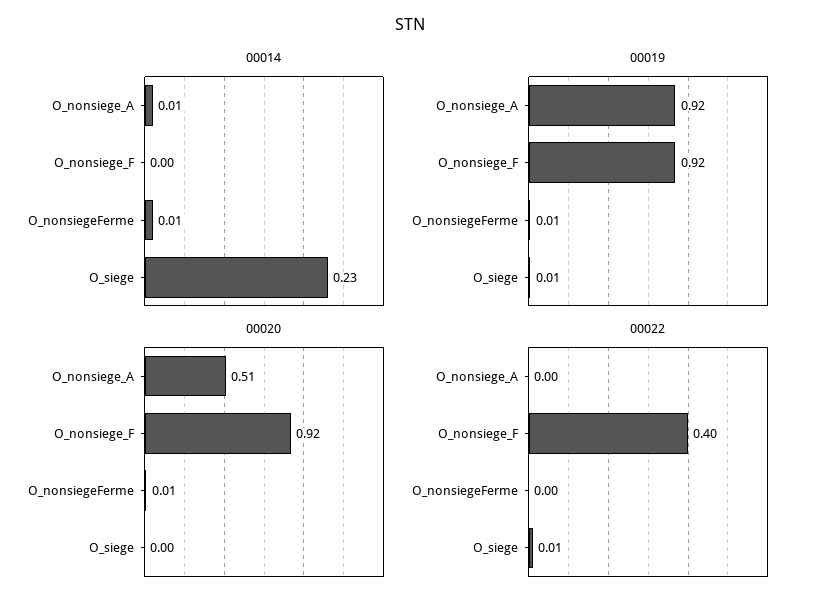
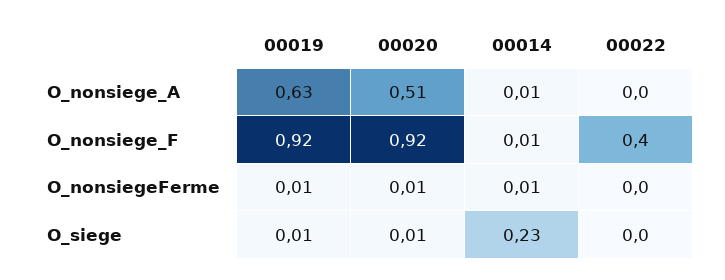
  {
    "00014": {
      "O_nonsiege_A": 0.01,
-     "O_nonsiege_F": 0,
+     "O_nonsiege_F": 0.01,
      "O_nonsiegeFerme": 0.01,
      "O_siege": 0.23
    },
    "00019": {
-     "O_nonsiege_A": 0.92,
+     "O_nonsiege_A": 0.63,
      "O_nonsiege_F": 0.92,
      "O_nonsiegeFerme": 0.01,
      "O_siege": 0.01
    },
    "00020": {
      "O_nonsiege_A": 0.51,
      "O_nonsiege_F": 0.92,
      "O_nonsiegeFerme": 0.01,
-     "O_siege": 0
+     "O_siege": 0.01
    },
    "00022": {
      "O_nonsiege_A": 0,
      "O_nonsiege_F": 0.4,
      "O_nonsiegeFerme": 0,
-     "O_siege": 0.01
+     "O_siege": 0
    }
  }

